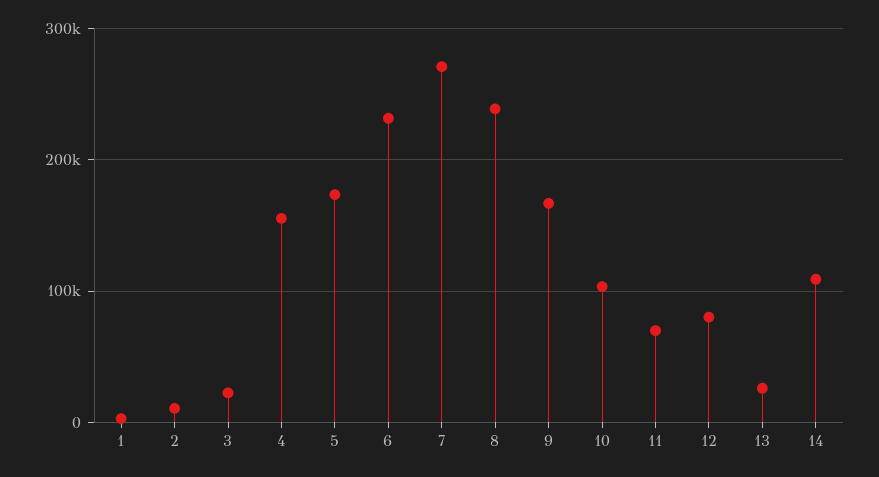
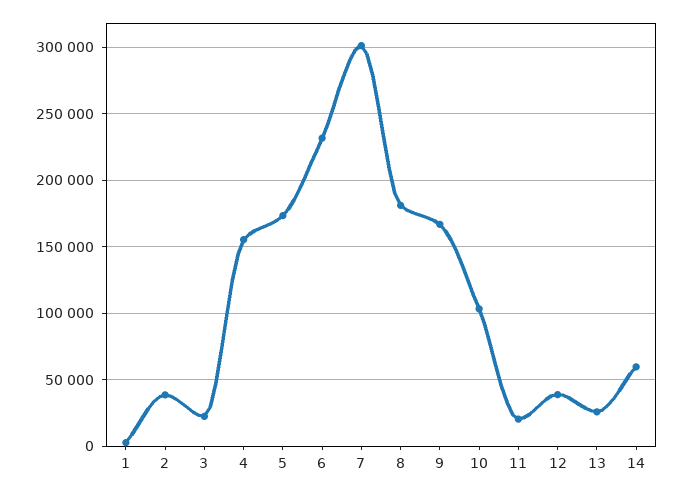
  {
    "1": 5000,
-   "2": 10000,
+   "2": 40000,
    "3": 25000,
    "4": 155000,
    "5": 175000,
    "6": 230000,
-   "7": 270000,
+   "7": 300000,
-   "8": 240000,
+   "8": 180000,
    "9": 165000,
    "10": 105000,
-   "11": 70000,
+   "11": 20000,
-   "12": 80000,
+   "12": 40000,
    "13": 25000,
-   "14": 110000
+   "14": 60000
  }

